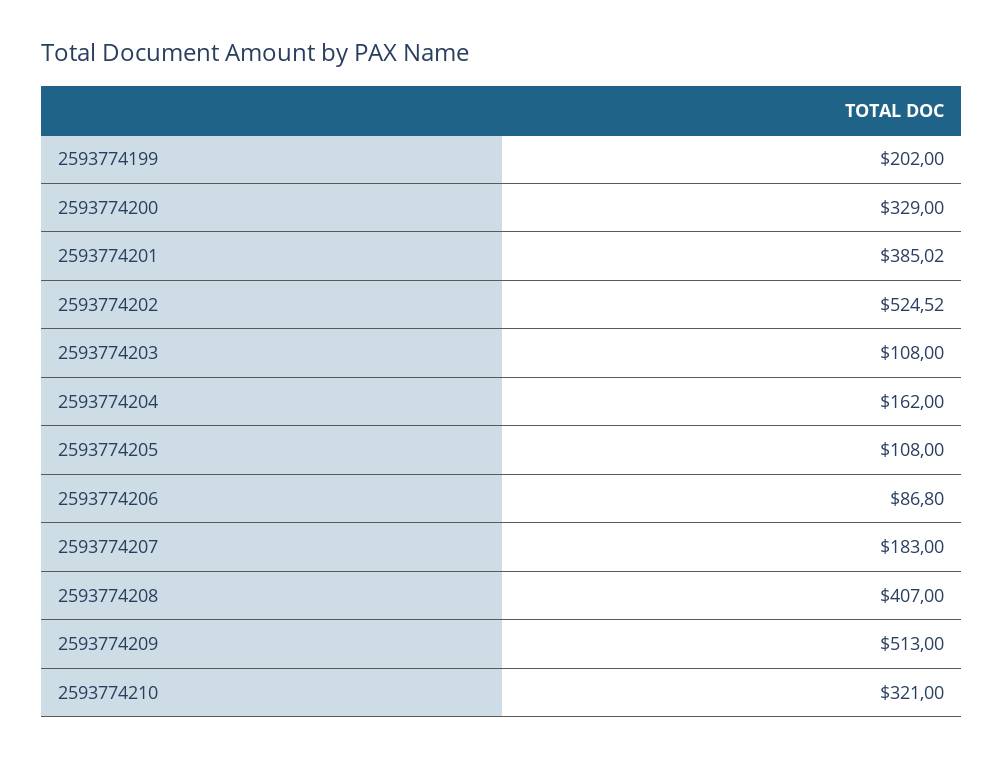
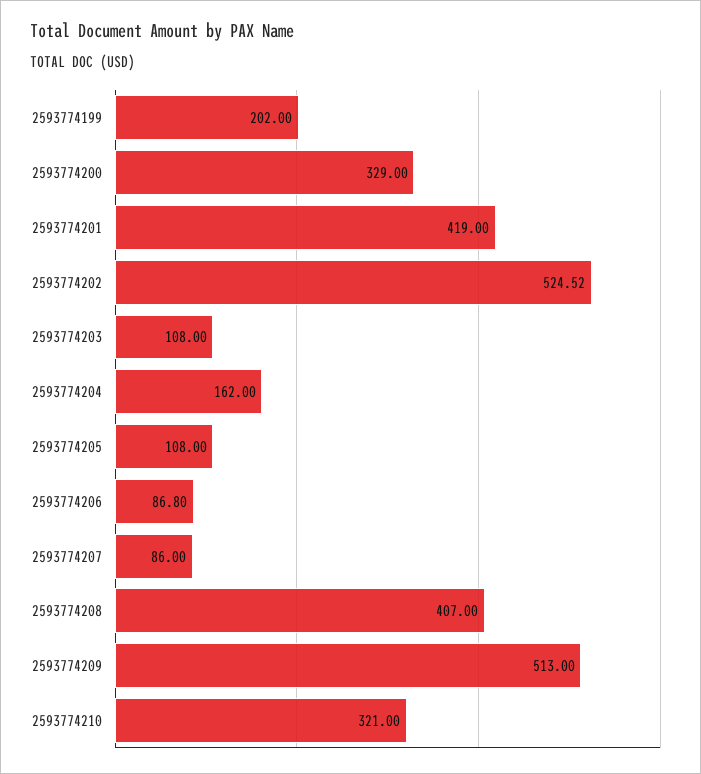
  {
    "2593774199": 202,
    "2593774200": 329,
-   "2593774201": 385.02,
+   "2593774201": 419,
    "2593774202": 524.52,
    "2593774203": 108,
    "2593774204": 162,
    "2593774205": 108,
    "2593774206": 86.8,
-   "2593774207": 183,
+   "2593774207": 86,
    "2593774208": 407,
    "2593774209": 513,
    "2593774210": 321
  }

